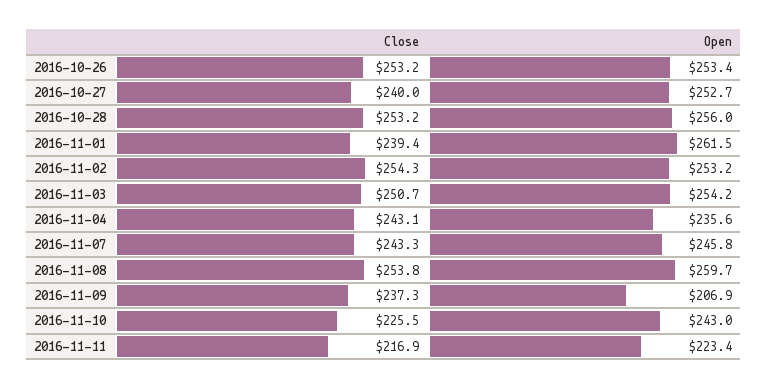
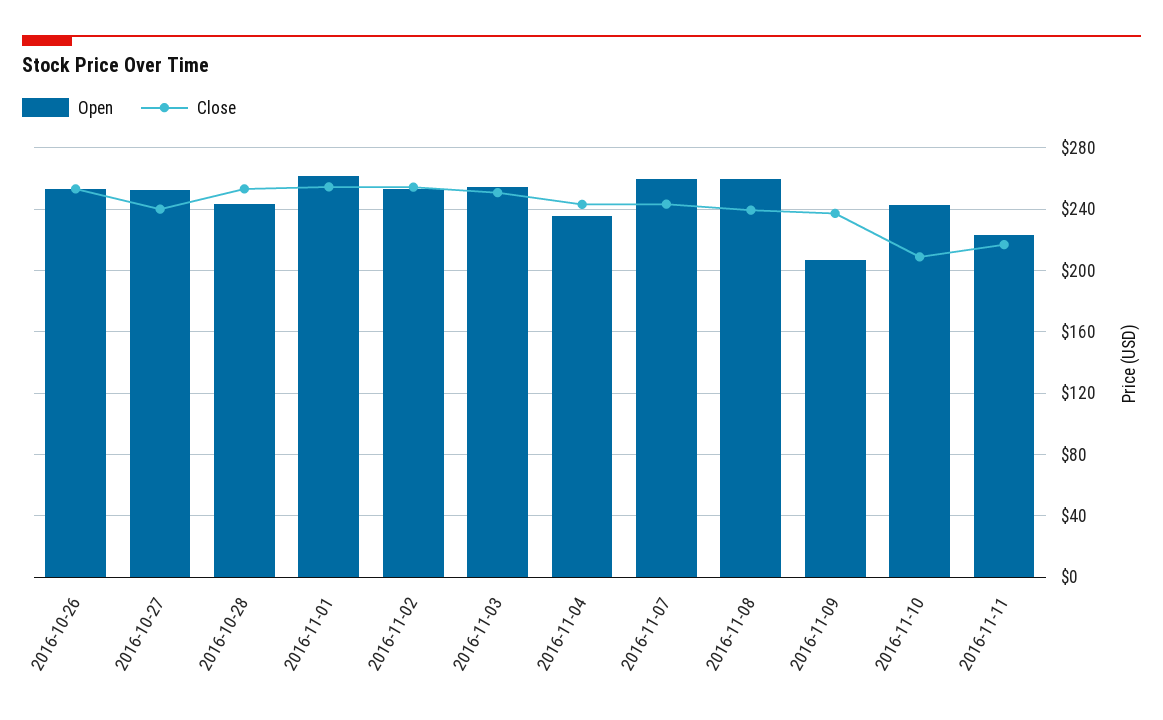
  {
    "Close": {
      "2016-10-26": 253.2,
      "2016-10-27": 240,
      "2016-10-28": 253.2,
-     "2016-11-01": 239.4,
+     "2016-11-01": 255,
      "2016-11-02": 254.3,
      "2016-11-03": 250.7,
      "2016-11-04": 243.1,
      "2016-11-07": 243.3,
-     "2016-11-08": 253.8,
+     "2016-11-08": 240,
      "2016-11-09": 237.3,
-     "2016-11-10": 225.5,
+     "2016-11-10": 210,
      "2016-11-11": 216.9
    },
    "Open": {
      "2016-10-26": 253.4,
      "2016-10-27": 252.7,
-     "2016-10-28": 256,
+     "2016-10-28": 245,
      "2016-11-01": 261.5,
      "2016-11-02": 253.2,
      "2016-11-03": 254.2,
      "2016-11-04": 235.6,
-     "2016-11-07": 245.8,
+     "2016-11-07": 260,
      "2016-11-08": 259.7,
      "2016-11-09": 206.9,
      "2016-11-10": 243,
      "2016-11-11": 223.4
    }
  }

